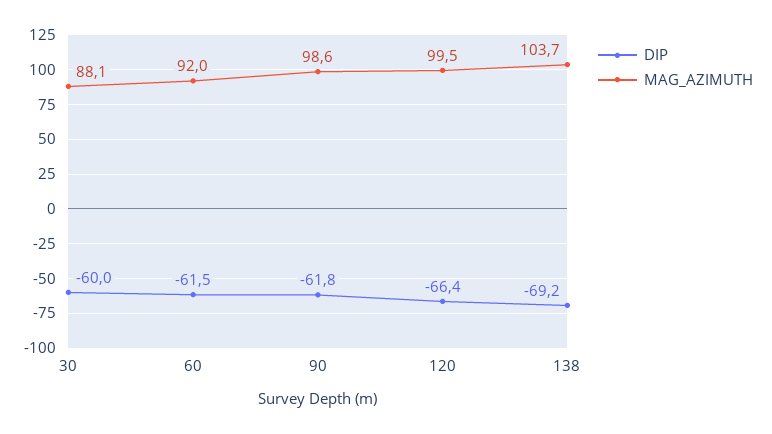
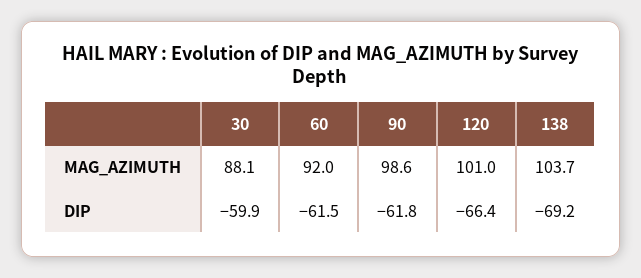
  {
    "DIP": {
-     "30": -60,
+     "30": -59.9,
      "60": -61.5,
      "90": -61.8,
      "120": -66.4,
      "138": -69.2
    },
    "MAG_AZIMUTH": {
      "30": 88.1,
      "60": 92,
      "90": 98.6,
-     "120": 99.5,
+     "120": 101,
      "138": 103.7
    }
  }

